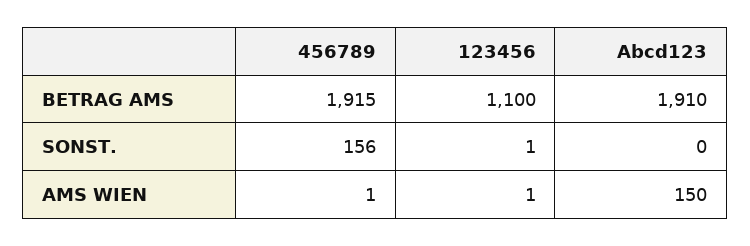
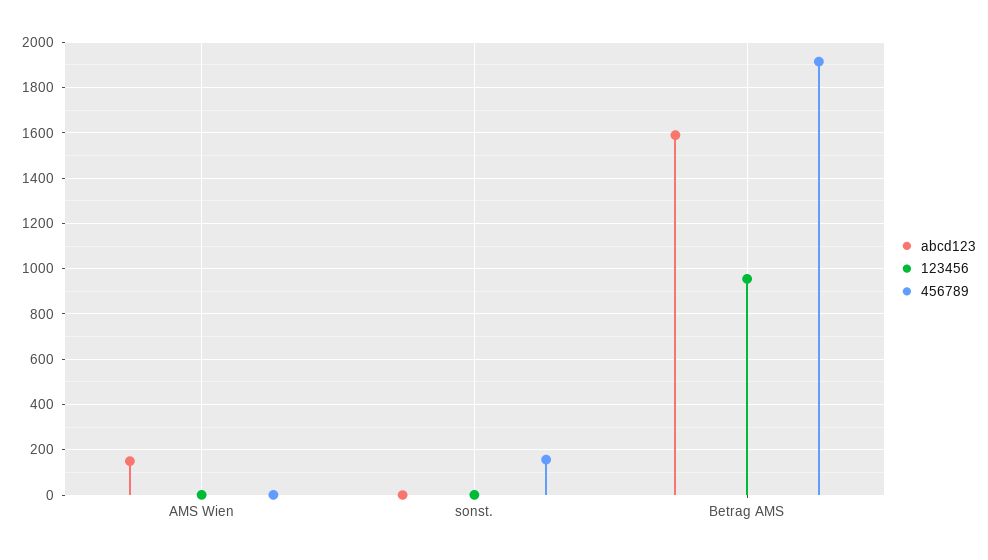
  {
    "456789": {
      "BETRAG AMS": 1915,
      "SONST.": 156,
      "AMS WIEN": 1
    },
    "123456": {
-     "BETRAG AMS": 1100,
+     "BETRAG AMS": 950,
      "SONST.": 1,
      "AMS WIEN": 1
    },
    "Abcd123": {
-     "BETRAG AMS": 1910,
+     "BETRAG AMS": 1600,
      "SONST.": 0,
      "AMS WIEN": 150
    }
  }

